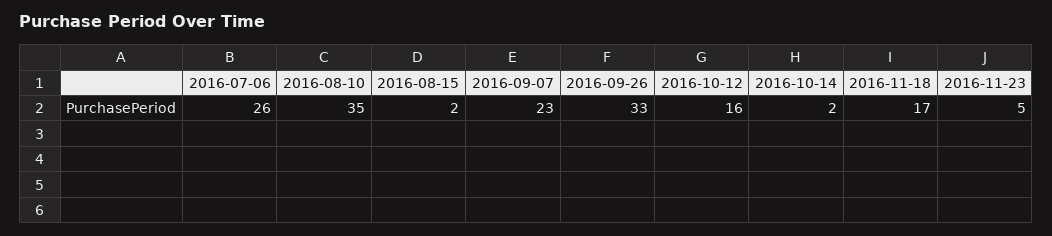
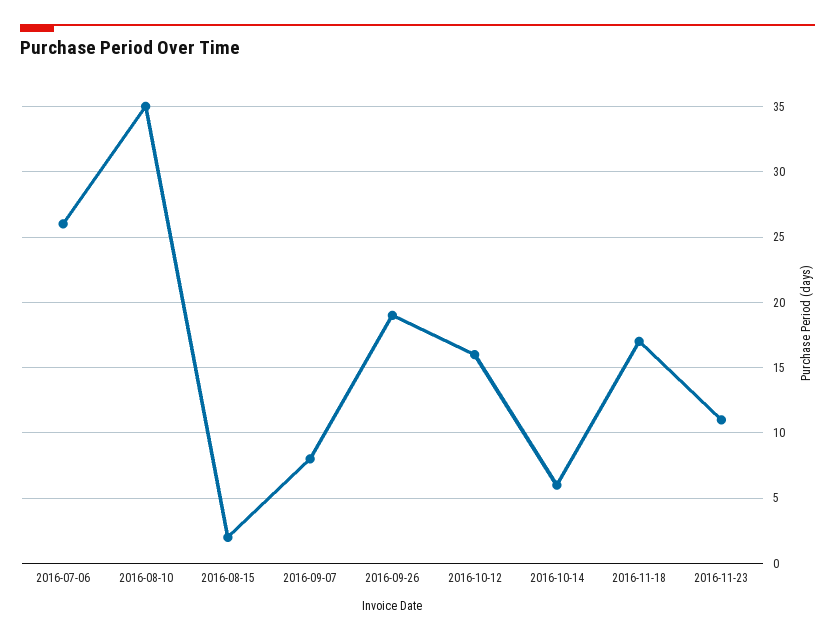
  {
    "2016-07-06": 26,
    "2016-08-10": 35,
    "2016-08-15": 2,
-   "2016-09-07": 23,
+   "2016-09-07": 8,
-   "2016-09-26": 33,
+   "2016-09-26": 19,
    "2016-10-12": 16,
-   "2016-10-14": 2,
+   "2016-10-14": 6,
    "2016-11-18": 17,
-   "2016-11-23": 5
+   "2016-11-23": 11
  }

